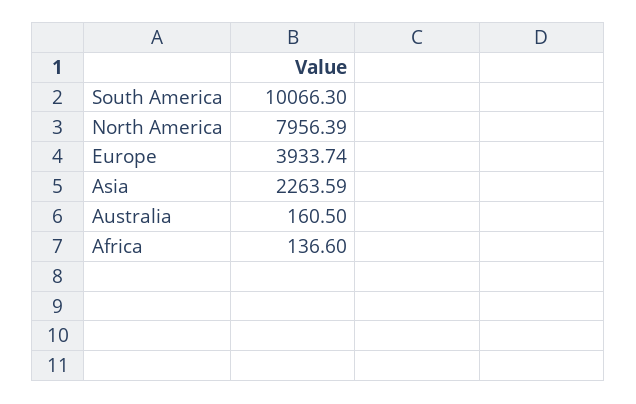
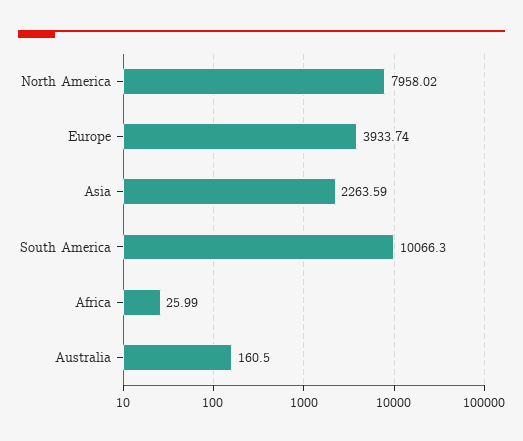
  {
    "South America": 10066.3,
-   "North America": 7956.39,
+   "North America": 7958.02,
    "Europe": 3933.74,
    "Asia": 2263.59,
    "Australia": 160.5,
-   "Africa": 136.6
+   "Africa": 25.99
  }

